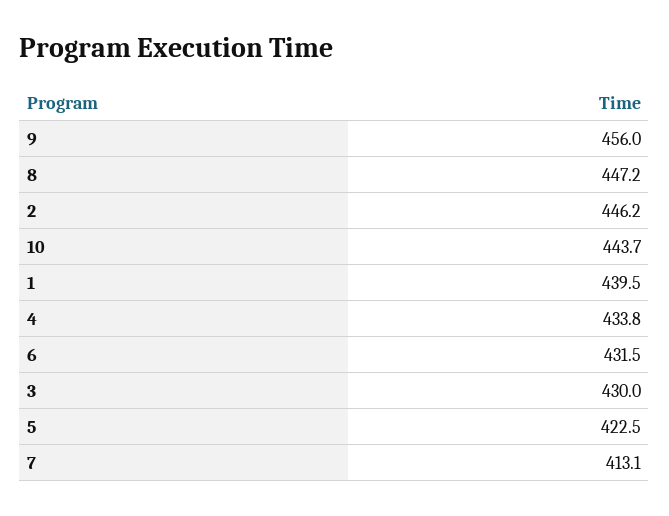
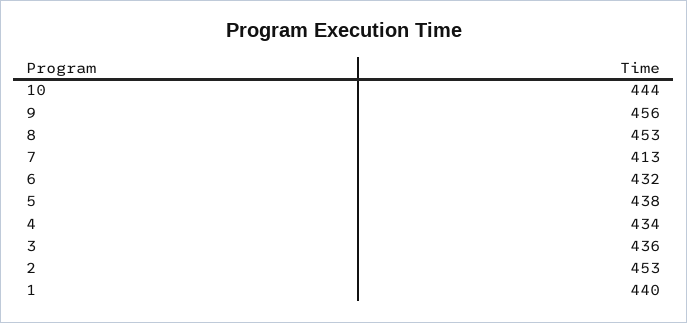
  {
    "9": 456,
-   "8": 447.2,
+   "8": 453,
-   "2": 446.2,
+   "2": 453,
    "10": 443.7,
    "1": 439.5,
    "4": 433.8,
    "6": 431.5,
-   "3": 430,
+   "3": 436,
-   "5": 422.5,
+   "5": 438,
    "7": 413.1
  }

